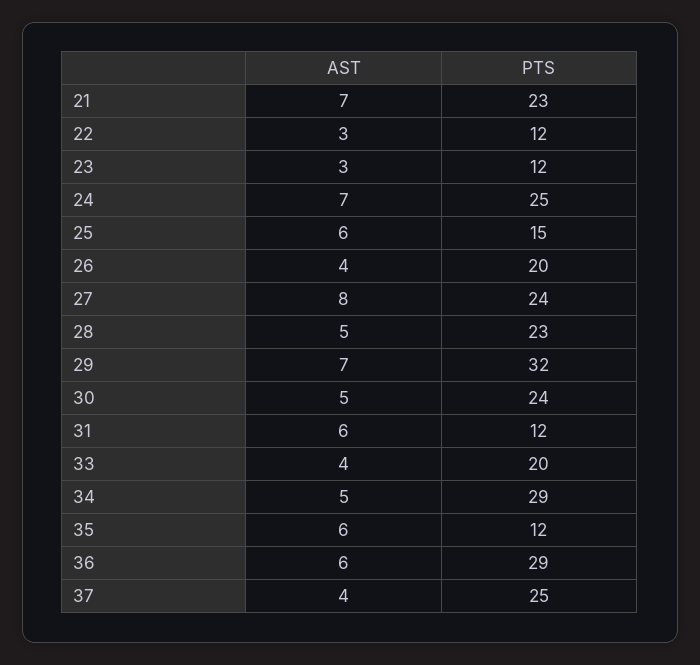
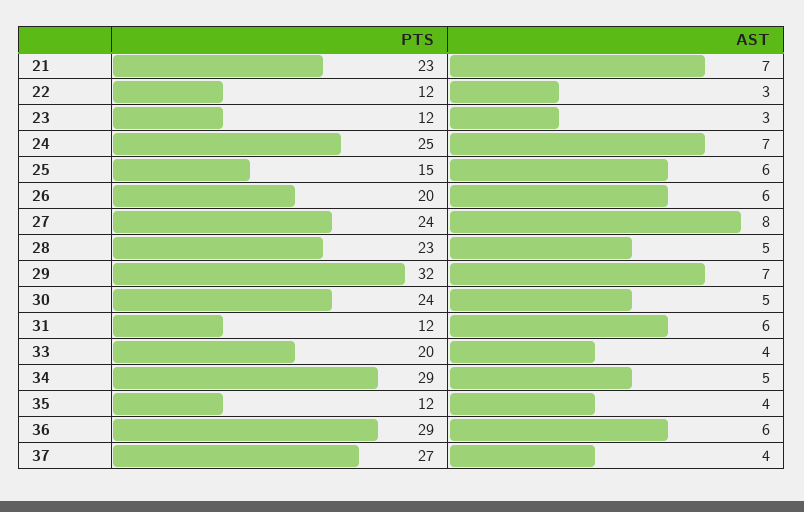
  {
    "AST": {
      "21": 7,
      "22": 3,
      "23": 3,
      "24": 7,
      "25": 6,
-     "26": 4,
+     "26": 6,
      "27": 8,
      "28": 5,
      "29": 7,
      "30": 5,
      "31": 6,
      "33": 4,
      "34": 5,
-     "35": 6,
+     "35": 4,
      "36": 6,
      "37": 4
    },
    "PTS": {
      "21": 23,
      "22": 12,
      "23": 12,
      "24": 25,
      "25": 15,
      "26": 20,
      "27": 24,
      "28": 23,
      "29": 32,
      "30": 24,
      "31": 12,
      "33": 20,
      "34": 29,
      "35": 12,
      "36": 29,
-     "37": 25
+     "37": 27
    }
  }

